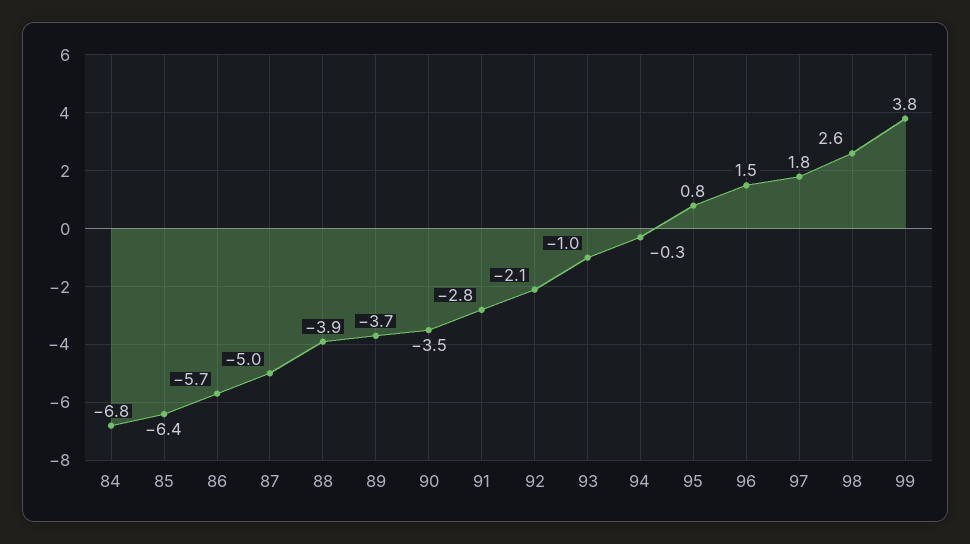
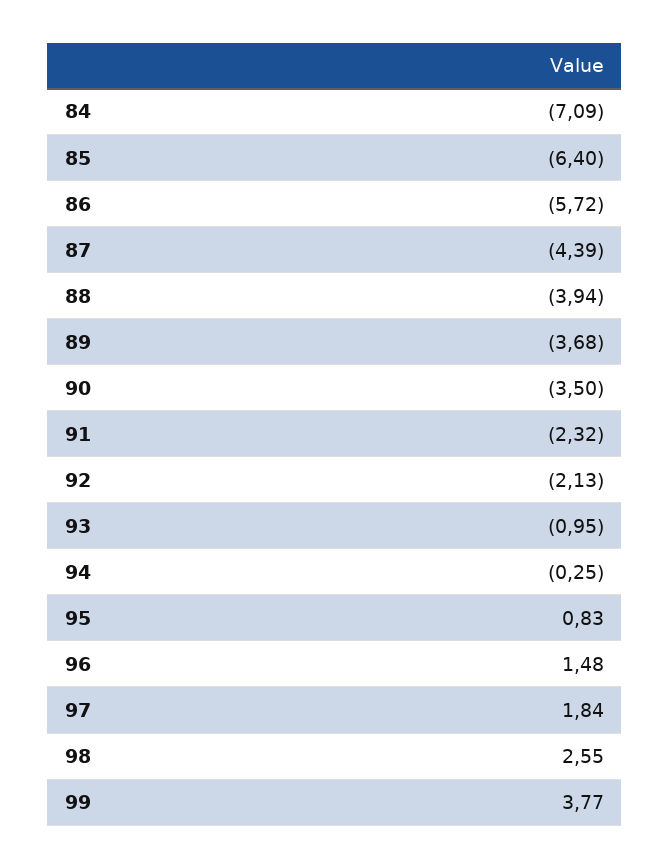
  {
-   "84": -6.8,
+   "84": -7.09,
    "85": -6.4,
    "86": -5.72,
-   "87": -5,
+   "87": -4.39,
    "88": -3.94,
    "89": -3.68,
    "90": -3.5,
-   "91": -2.8,
+   "91": -2.32,
    "92": -2.13,
    "93": -0.95,
    "94": -0.25,
    "95": 0.83,
    "96": 1.48,
    "97": 1.84,
    "98": 2.55,
    "99": 3.77
  }

